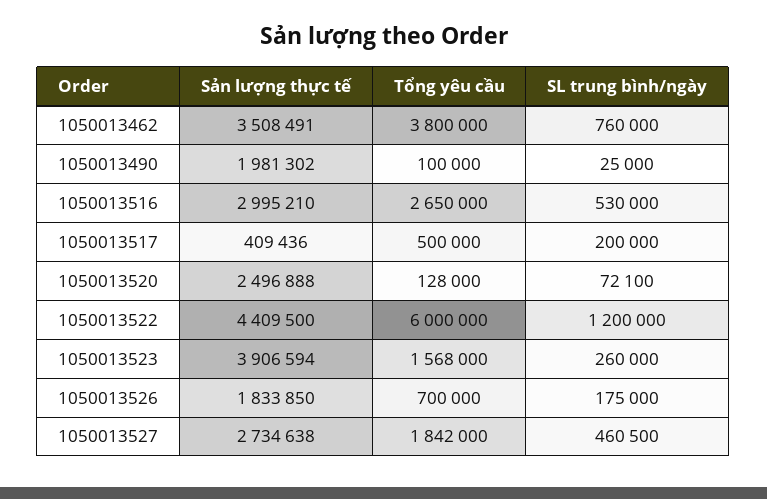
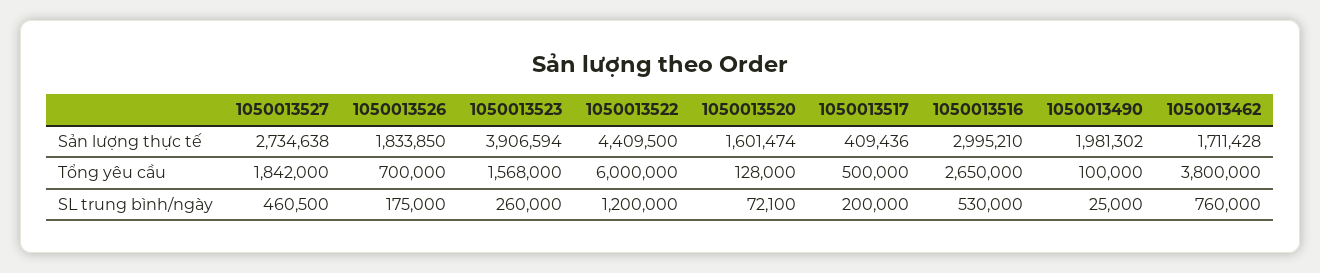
  {
    "Sản lượng thực tế": {
-     "1050013462": 3508491,
+     "1050013462": 1711428,
      "1050013490": 1981302,
      "1050013516": 2995210,
      "1050013517": 409436,
-     "1050013520": 2496888,
+     "1050013520": 1601474,
      "1050013522": 4409500,
      "1050013523": 3906594,
      "1050013526": 1833850,
      "1050013527": 2734638
    },
    "Tổng yêu cầu": {
      "1050013462": 3800000,
      "1050013490": 100000,
      "1050013516": 2650000,
      "1050013517": 500000,
      "1050013520": 128000,
      "1050013522": 6000000,
      "1050013523": 1568000,
      "1050013526": 700000,
      "1050013527": 1842000
    },
    "SL trung bình/ngày": {
      "1050013462": 760000,
      "1050013490": 25000,
      "1050013516": 530000,
      "1050013517": 200000,
      "1050013520": 72100,
      "1050013522": 1200000,
      "1050013523": 260000,
      "1050013526": 175000,
      "1050013527": 460500
    }
  }

